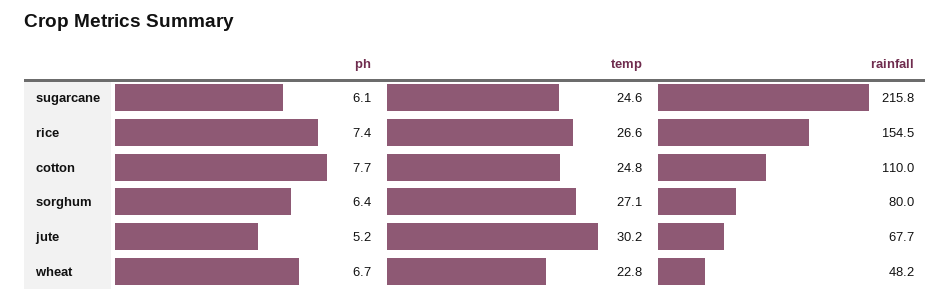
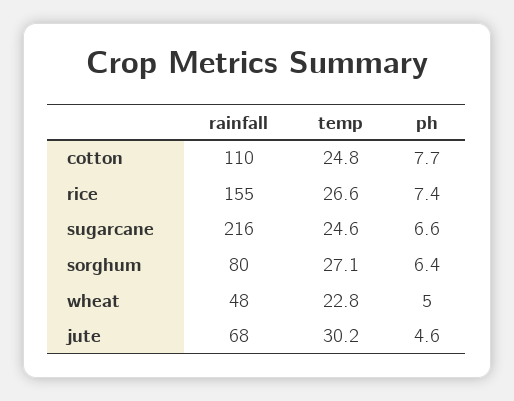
  {
    "ph": {
-     "sugarcane": 6.1,
+     "sugarcane": 6.6,
      "rice": 7.4,
      "cotton": 7.7,
      "sorghum": 6.4,
-     "jute": 5.2,
+     "jute": 4.6,
-     "wheat": 6.7
+     "wheat": 5
    },
    "temp": {
      "sugarcane": 24.6,
      "rice": 26.6,
      "cotton": 24.8,
      "sorghum": 27.1,
      "jute": 30.2,
      "wheat": 22.8
    },
    "rainfall": {
      "sugarcane": 215.8,
      "rice": 154.5,
      "cotton": 110,
      "sorghum": 80,
      "jute": 67.7,
      "wheat": 48.2
    }
  }

